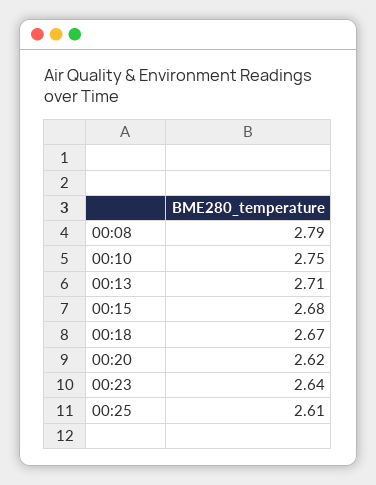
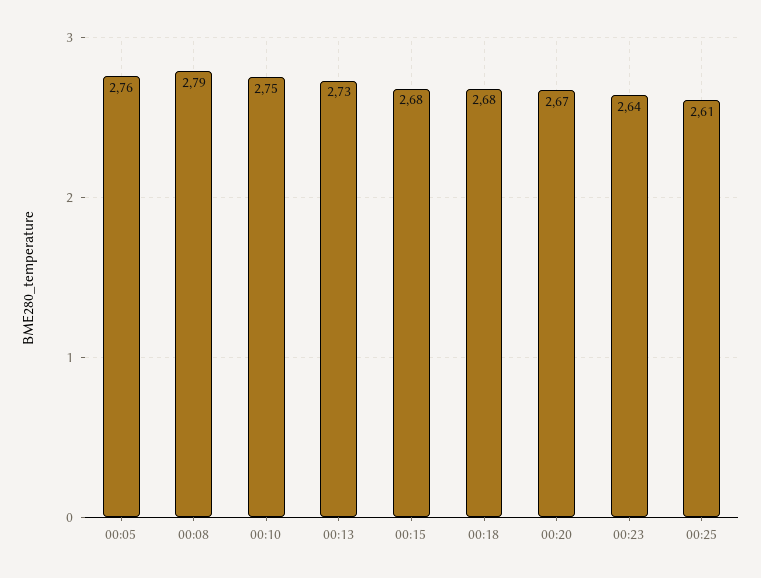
  {
    "00:08": 2.79,
    "00:10": 2.75,
-   "00:13": 2.71,
+   "00:13": 2.73,
    "00:15": 2.68,
-   "00:18": 2.67,
+   "00:18": 2.68,
-   "00:20": 2.62,
+   "00:20": 2.67,
    "00:23": 2.64,
-   "00:25": 2.61
+   "00:25": 2.61,
+   "00:05": 2.76
  }

